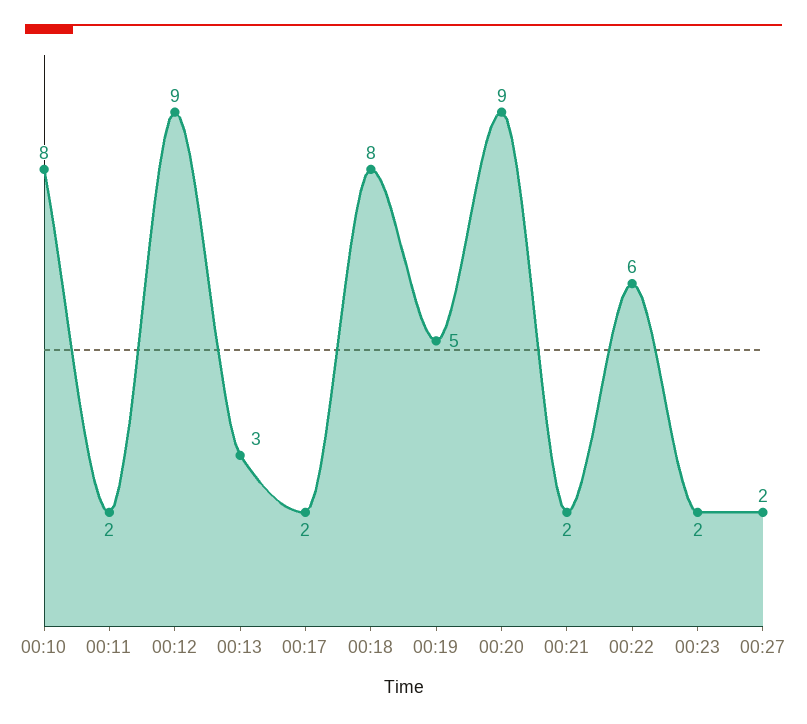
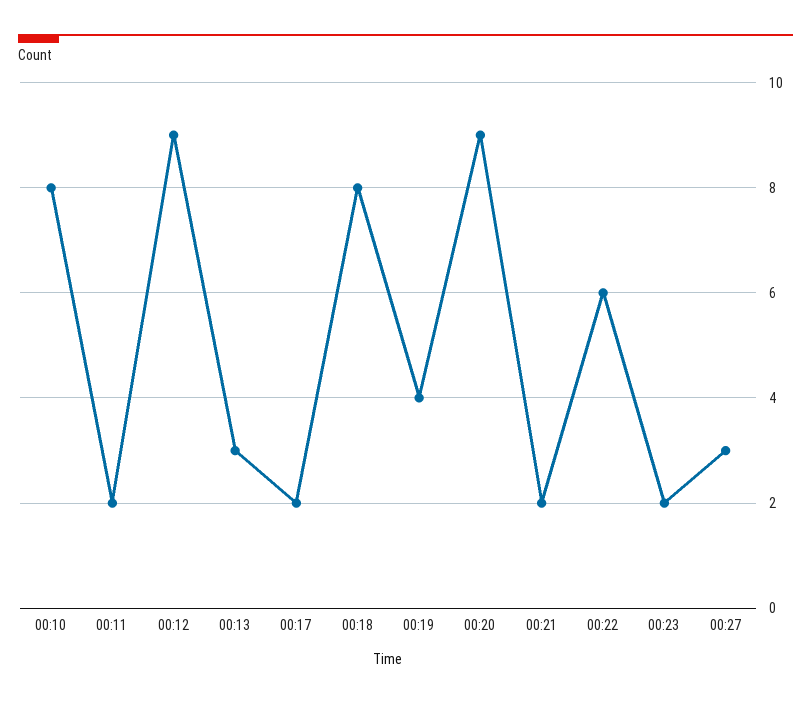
  {
    "00:10": 8,
    "00:11": 2,
    "00:12": 9,
    "00:13": 3,
    "00:17": 2,
    "00:18": 8,
-   "00:19": 5,
+   "00:19": 4,
    "00:20": 9,
    "00:21": 2,
    "00:22": 6,
    "00:23": 2,
-   "00:27": 2
+   "00:27": 3
  }

